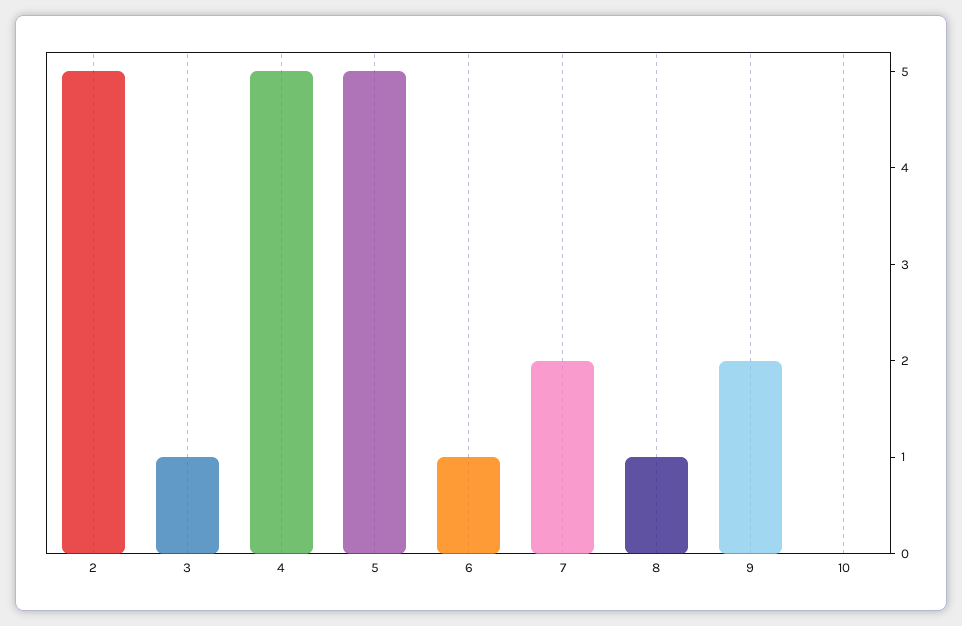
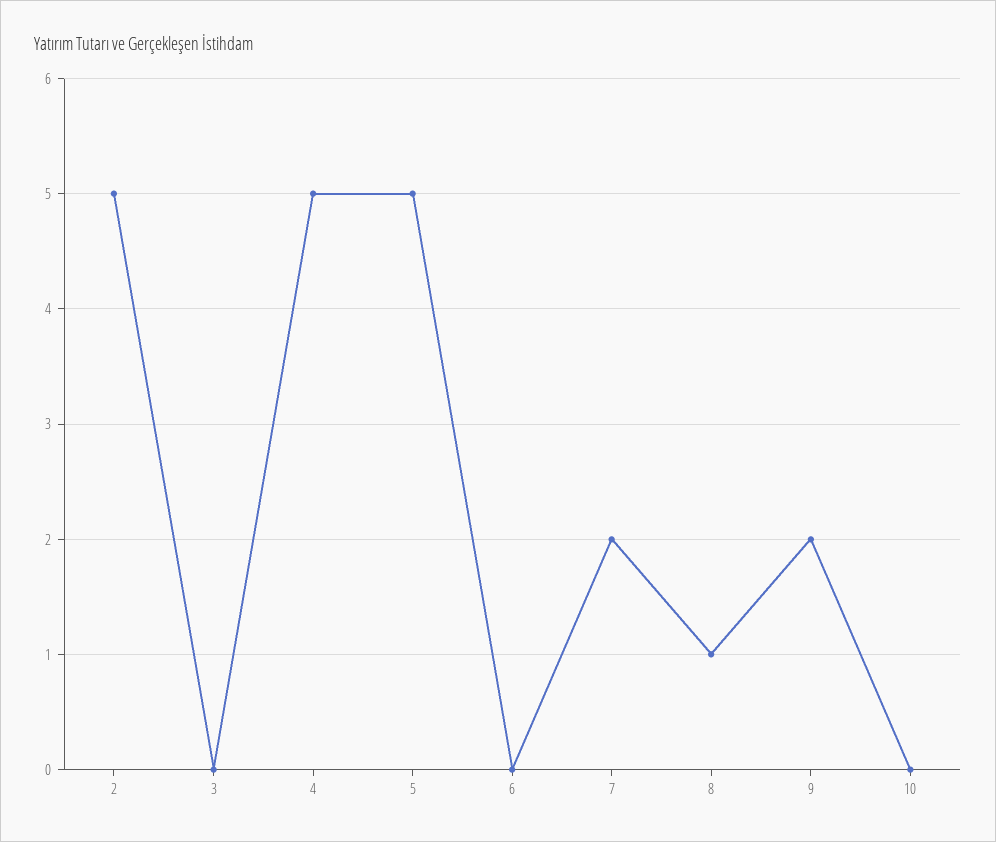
  {
    "2": 5,
-   "3": 1,
+   "3": 0,
    "4": 5,
    "5": 5,
-   "6": 1,
+   "6": 0,
    "7": 2,
    "8": 1,
    "9": 2,
    "10": 0
  }

